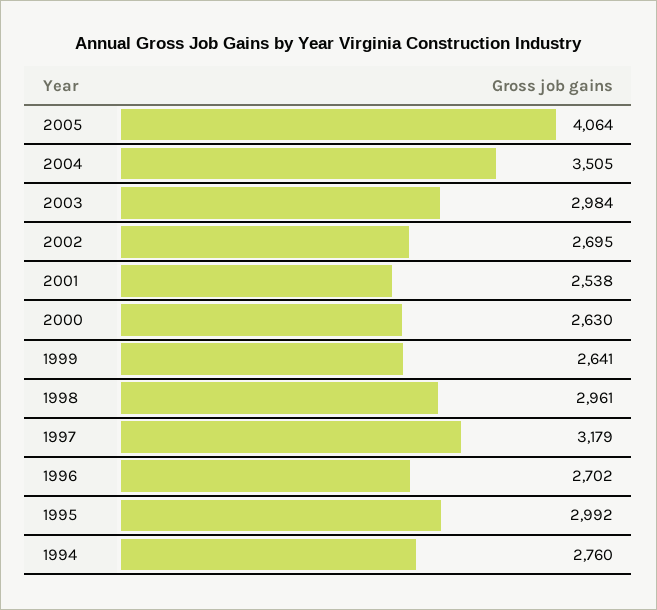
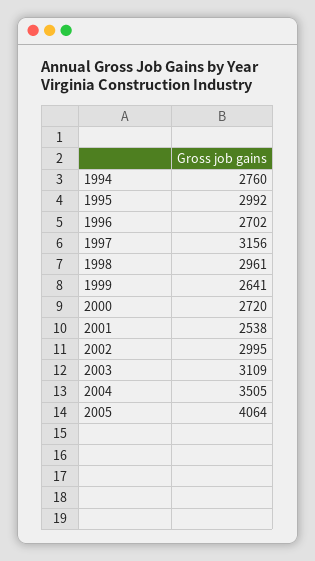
  {
    "2005": 4064,
    "2004": 3505,
-   "2003": 2984,
+   "2003": 3109,
-   "2002": 2695,
+   "2002": 2995,
    "2001": 2538,
-   "2000": 2630,
+   "2000": 2720,
    "1999": 2641,
    "1998": 2961,
-   "1997": 3179,
+   "1997": 3156,
    "1996": 2702,
    "1995": 2992,
    "1994": 2760
  }

